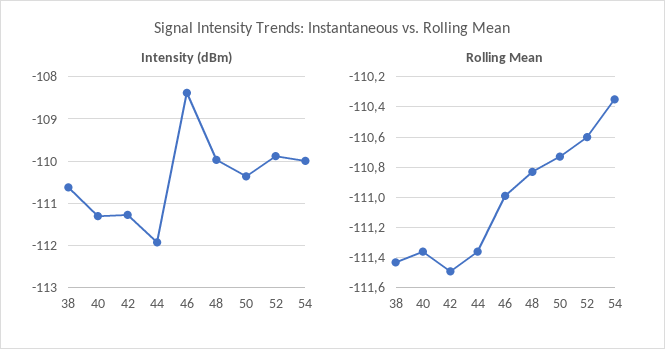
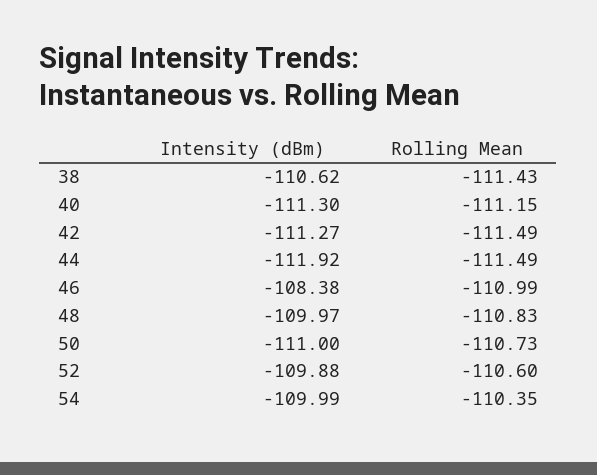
  {
    "Intensity (dBm)": {
      "38": -110.62,
      "40": -111.3,
      "42": -111.27,
      "44": -111.92,
      "46": -108.38,
      "48": -109.97,
-     "50": -110.4,
+     "50": -111,
      "52": -109.88,
      "54": -109.99
    },
    "Rolling Mean": {
      "38": -111.43,
-     "40": -111.35,
+     "40": -111.15,
      "42": -111.49,
-     "44": -111.35,
+     "44": -111.49,
      "46": -110.99,
      "48": -110.83,
      "50": -110.73,
      "52": -110.6,
      "54": -110.35
    }
  }

